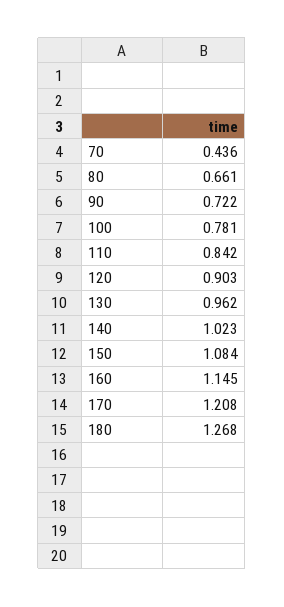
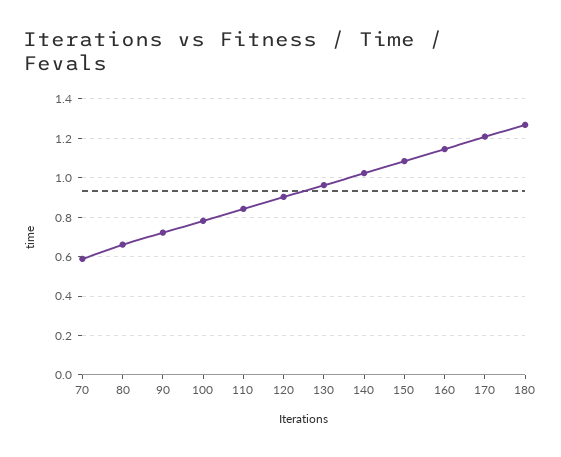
  {
-   "70": 0.436,
+   "70": 0.6,
    "80": 0.661,
    "90": 0.722,
    "100": 0.781,
    "110": 0.842,
    "120": 0.903,
    "130": 0.962,
    "140": 1.023,
    "150": 1.084,
    "160": 1.145,
    "170": 1.208,
    "180": 1.268
  }

